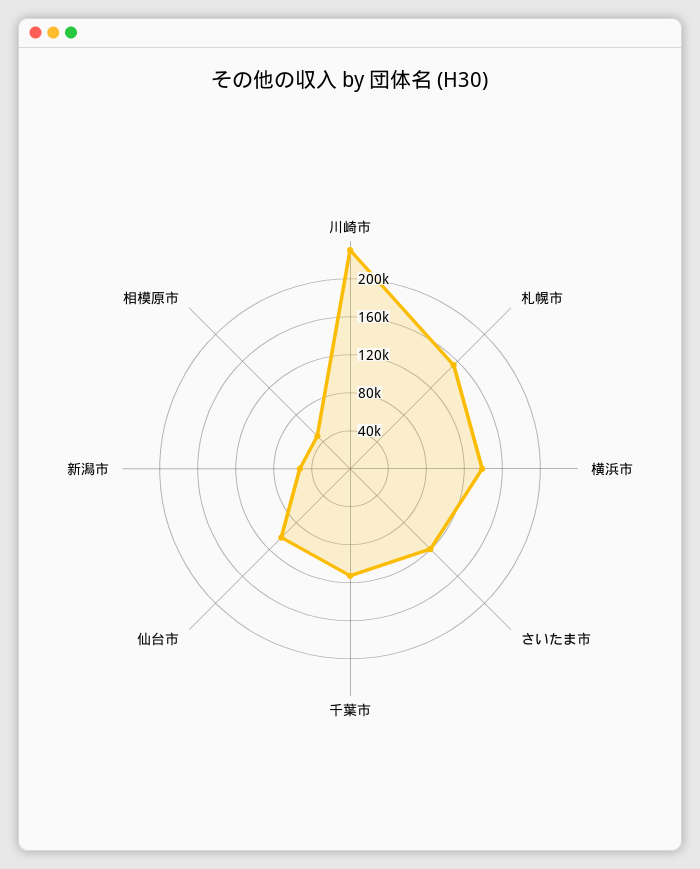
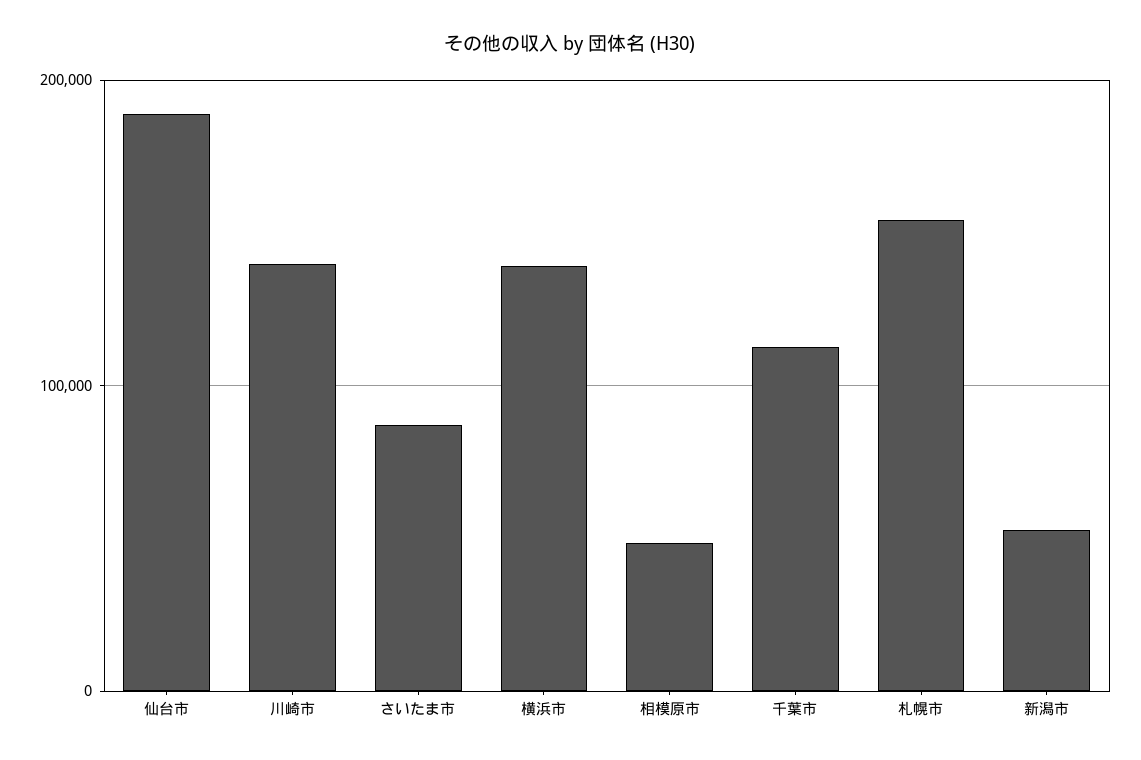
  {
-   "川崎市": 230000,
+   "川崎市": 140000,
    "札幌市": 150000,
    "横浜市": 140000,
-   "さいたま市": 120000,
+   "さいたま市": 90000,
    "千葉市": 110000,
-   "仙台市": 100000,
+   "仙台市": 190000,
    "新潟市": 50000,
    "相模原市": 50000
  }

